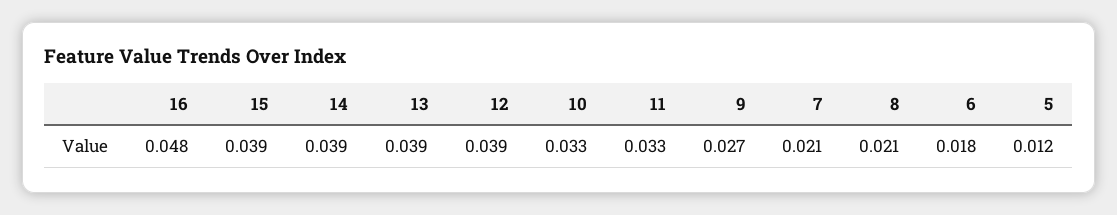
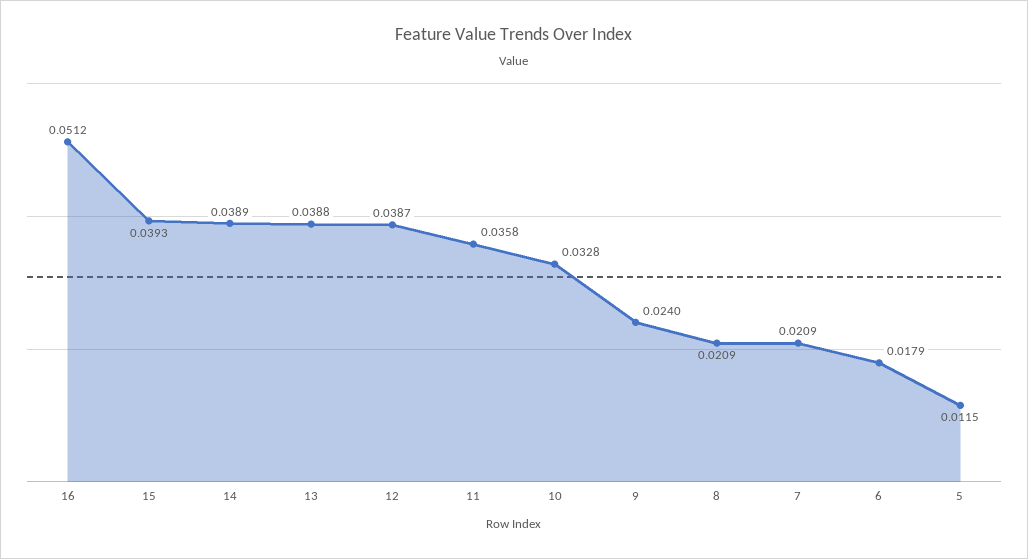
  {
-   "16": 0.048,
+   "16": 0.0512,
    "15": 0.0393,
    "14": 0.0389,
    "13": 0.0388,
    "12": 0.0387,
    "10": 0.0328,
-   "11": 0.033,
+   "11": 0.0358,
-   "9": 0.027,
+   "9": 0.024,
    "7": 0.0209,
    "8": 0.0209,
    "6": 0.0179,
    "5": 0.0115
  }

